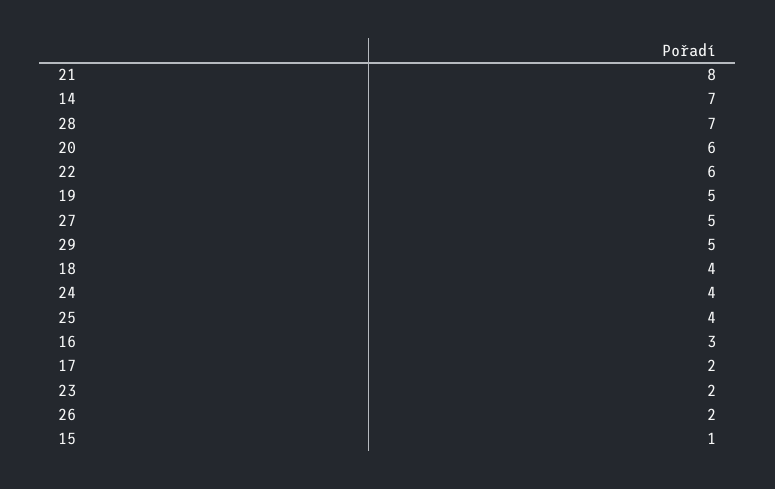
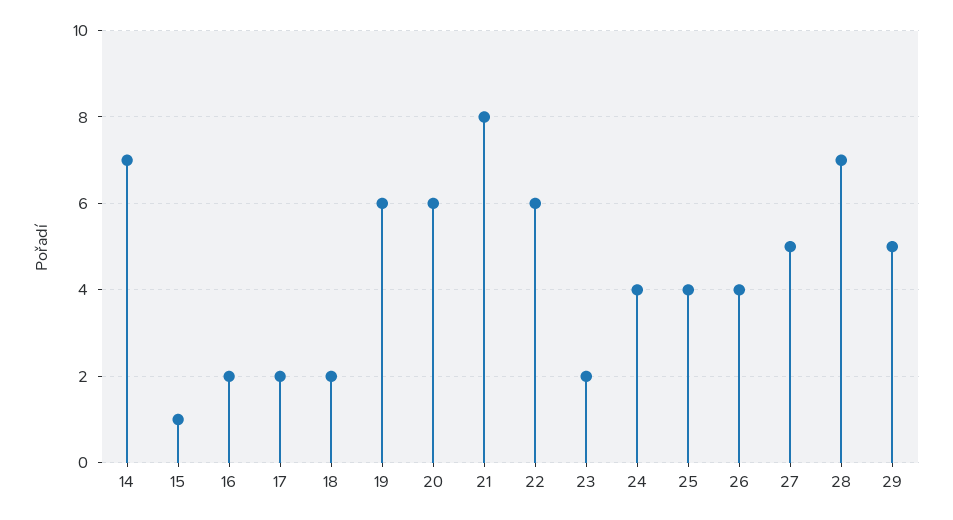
  {
    "21": 8,
    "14": 7,
    "28": 7,
    "20": 6,
    "22": 6,
-   "19": 5,
+   "19": 6,
    "27": 5,
    "29": 5,
-   "18": 4,
+   "18": 2,
    "24": 4,
    "25": 4,
-   "16": 3,
+   "16": 2,
    "17": 2,
    "23": 2,
-   "26": 2,
+   "26": 4,
    "15": 1
  }

